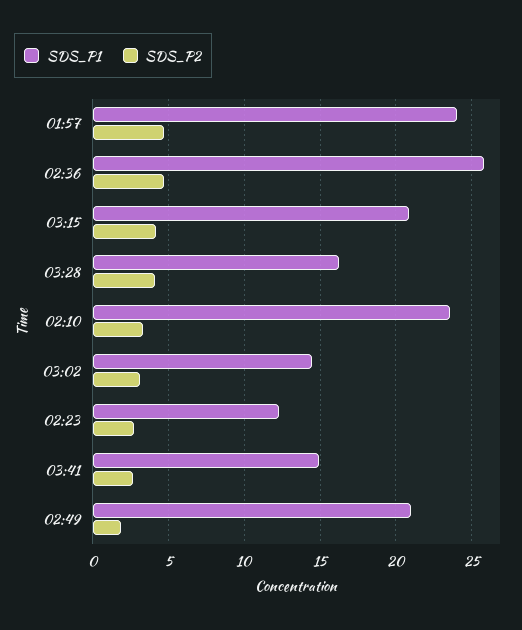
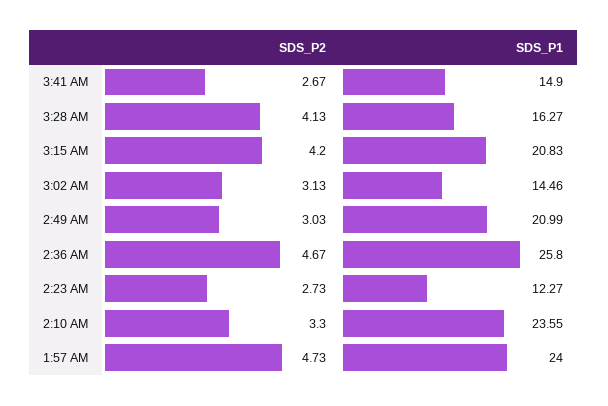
  {
    "SDS_P1": {
      "01:57": 24,
      "02:36": 25.8,
      "03:15": 20.83,
      "03:28": 16.27,
      "02:10": 23.55,
      "03:02": 14.46,
      "02:23": 12.27,
      "03:41": 14.9,
      "02:49": 20.99
    },
    "SDS_P2": {
      "01:57": 4.73,
      "02:36": 4.67,
      "03:15": 4.2,
      "03:28": 4.13,
      "02:10": 3.3,
      "03:02": 3.13,
      "02:23": 2.73,
      "03:41": 2.67,
-     "02:49": 2
+     "02:49": 3.03
    }
  }

